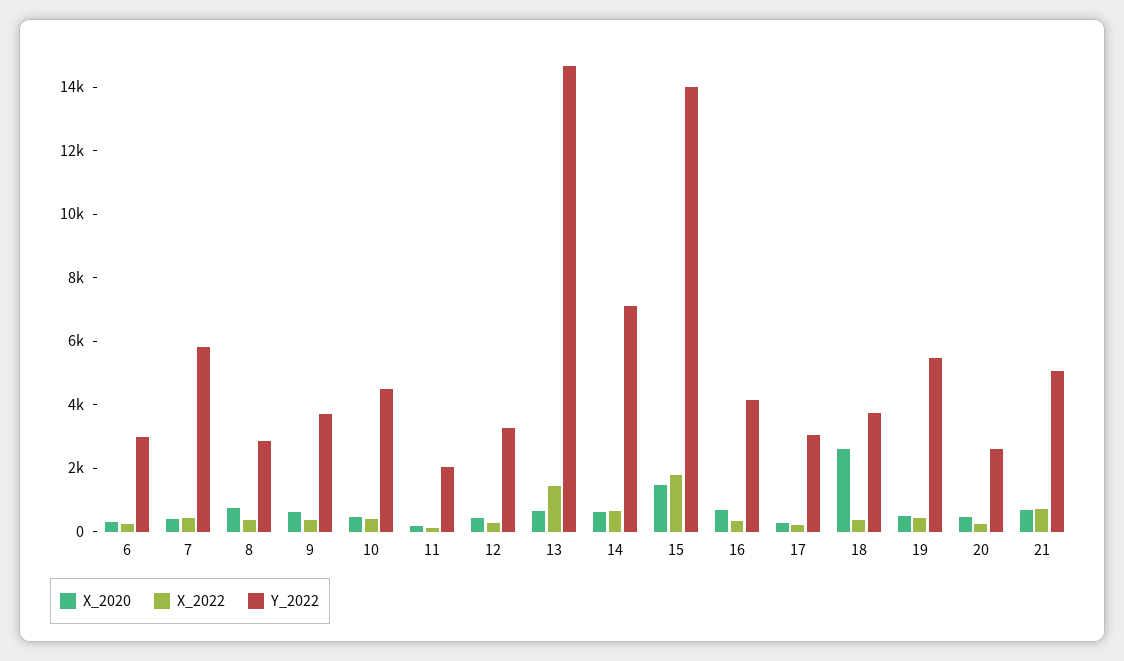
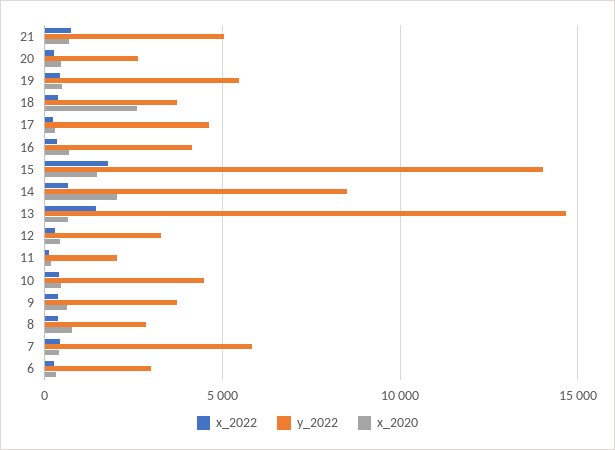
  {
    "X_2020": {
      "6": 500,
      "7": 500,
      "8": 1000,
      "9": 500,
      "10": 500,
      "11": 0,
      "12": 500,
      "13": 500,
-     "14": 500,
+     "14": 2000,
      "15": 1500,
      "16": 500,
      "17": 500,
      "18": 2500,
      "19": 500,
      "20": 500,
      "21": 500
    },
    "X_2022": {
      "6": 500,
      "7": 500,
      "8": 500,
      "9": 500,
      "10": 500,
      "11": 0,
      "12": 500,
      "13": 1500,
      "14": 500,
      "15": 2000,
      "16": 500,
      "17": 0,
      "18": 500,
      "19": 500,
      "20": 500,
      "21": 500
    },
    "Y_2022": {
      "6": 3000,
      "7": 6000,
      "8": 3000,
      "9": 3500,
      "10": 4500,
      "11": 2000,
      "12": 3500,
      "13": 14500,
-     "14": 7000,
+     "14": 8500,
      "15": 14000,
      "16": 4000,
-     "17": 3000,
+     "17": 4500,
      "18": 3500,
      "19": 5500,
      "20": 2500,
      "21": 5000
    }
  }

